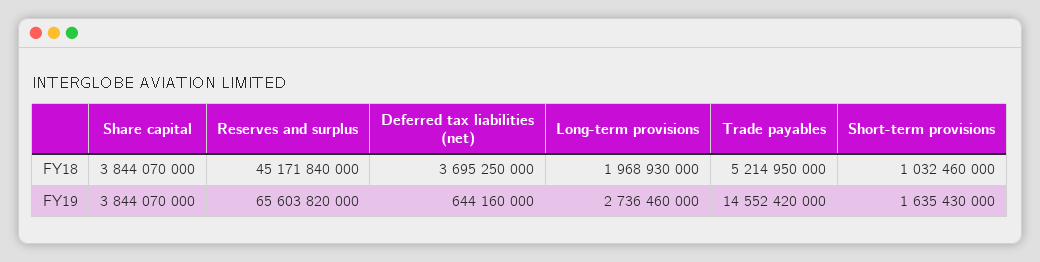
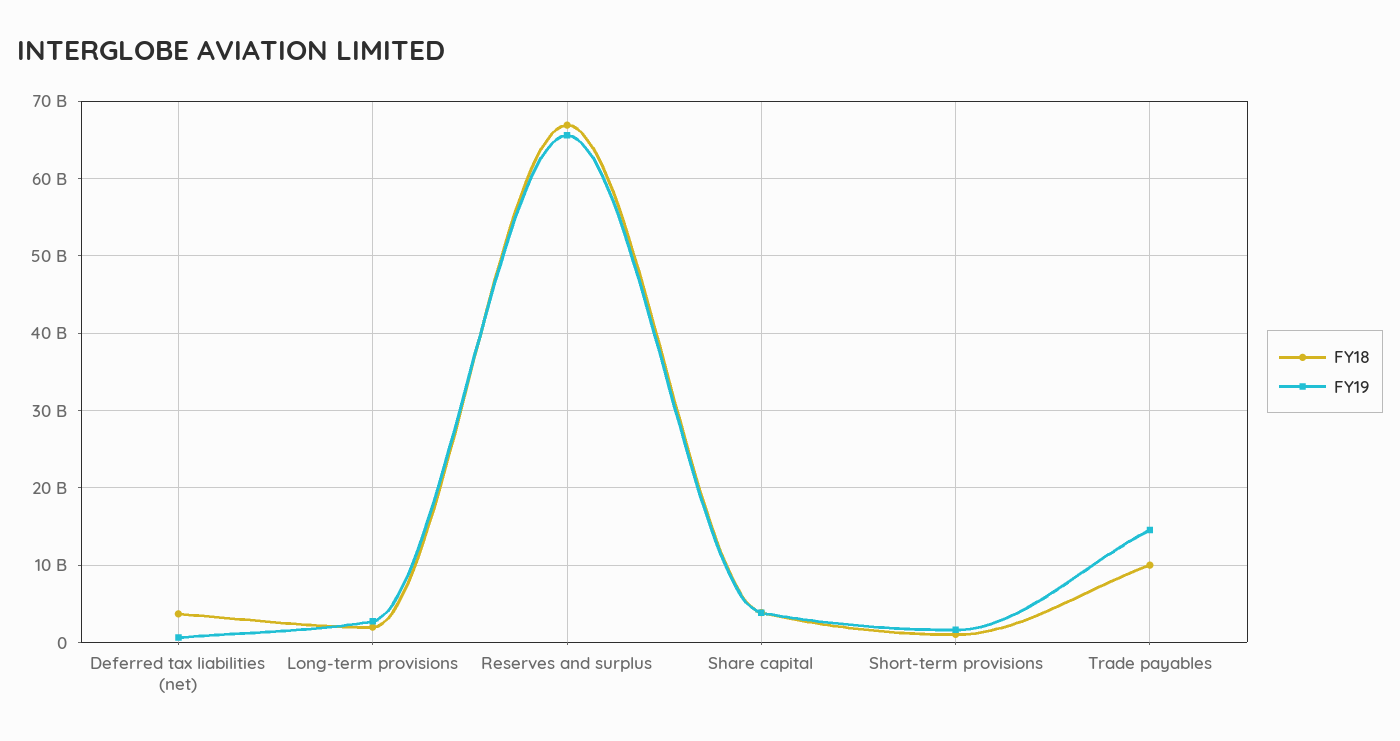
  {
    "FY18": {
      "Share capital": 3844070000,
-     "Reserves and surplus": 45171840000,
+     "Reserves and surplus": 67000000000,
      "Deferred tax liabilities (net)": 3695250000,
      "Long-term provisions": 1968930000,
-     "Trade payables": 5214950000,
+     "Trade payables": 10000000000,
      "Short-term provisions": 1032460000
    },
    "FY19": {
      "Share capital": 3844070000,
      "Reserves and surplus": 65603820000,
      "Deferred tax liabilities (net)": 644160000,
      "Long-term provisions": 2736460000,
      "Trade payables": 14552420000,
      "Short-term provisions": 1635430000
    }
  }

